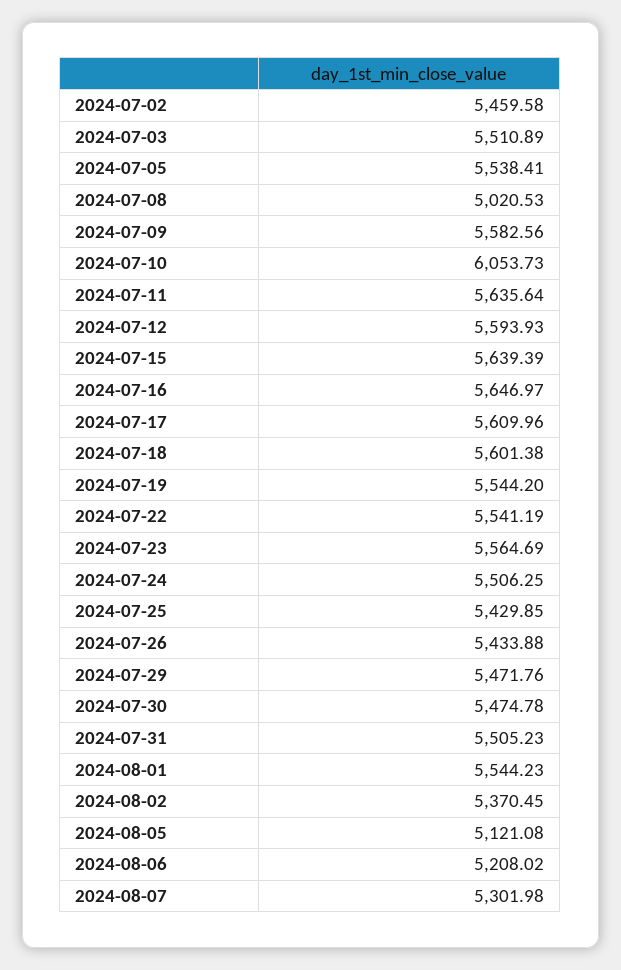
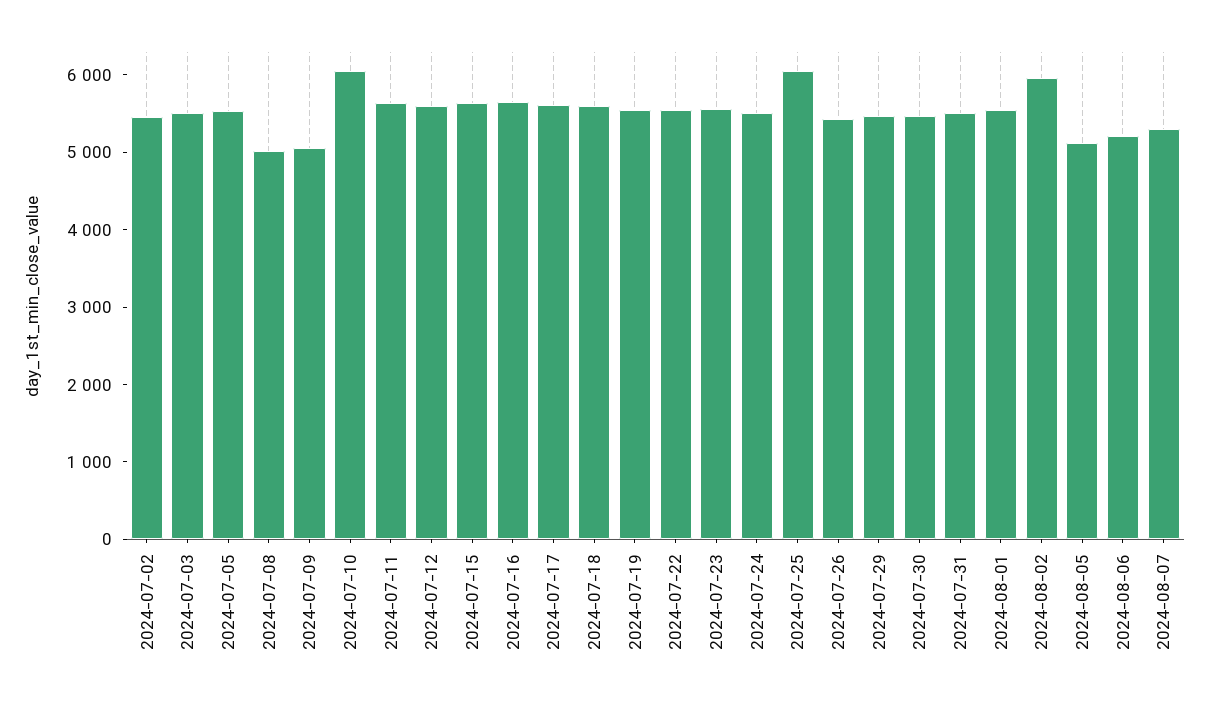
  {
    "2024-07-02": 5459.58,
    "2024-07-03": 5510.89,
    "2024-07-05": 5538.41,
    "2024-07-08": 5020.53,
-   "2024-07-09": 5582.56,
+   "2024-07-09": 5000,
    "2024-07-10": 6053.73,
    "2024-07-11": 5635.64,
    "2024-07-12": 5593.93,
    "2024-07-15": 5639.39,
    "2024-07-16": 5646.97,
    "2024-07-17": 5609.96,
    "2024-07-18": 5601.38,
    "2024-07-19": 5544.2,
    "2024-07-22": 5541.19,
    "2024-07-23": 5564.69,
    "2024-07-24": 5506.25,
-   "2024-07-25": 5429.85,
+   "2024-07-25": 6000,
    "2024-07-26": 5433.88,
    "2024-07-29": 5471.76,
    "2024-07-30": 5474.78,
    "2024-07-31": 5505.23,
    "2024-08-01": 5544.23,
-   "2024-08-02": 5370.45,
+   "2024-08-02": 6000,
    "2024-08-05": 5121.08,
    "2024-08-06": 5208.02,
    "2024-08-07": 5301.98
  }

